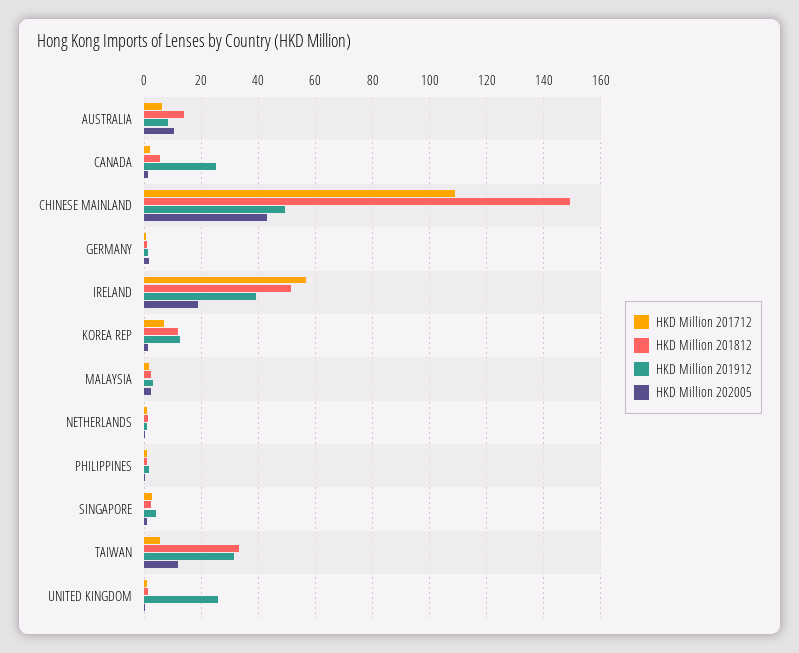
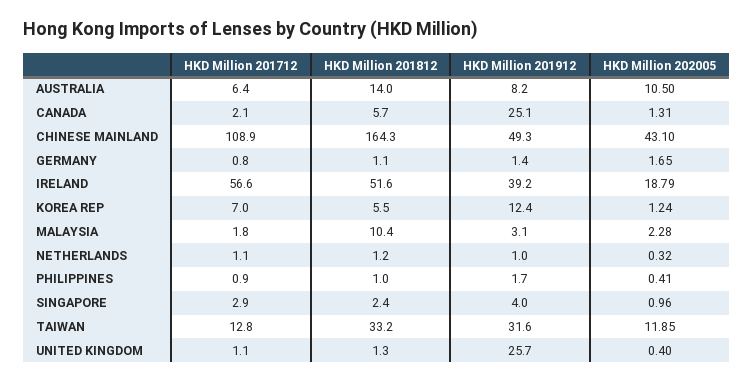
  {
    "HKD Million 201712": {
      "AUSTRALIA": 6.4,
      "CANADA": 2.1,
      "CHINESE MAINLAND": 108.9,
      "GERMANY": 0.8,
      "IRELAND": 56.6,
      "KOREA REP": 7,
      "MALAYSIA": 1.8,
      "NETHERLANDS": 1.1,
      "PHILIPPINES": 0.9,
      "SINGAPORE": 2.9,
-     "TAIWAN": 5,
+     "TAIWAN": 12.8,
      "UNITED KINGDOM": 1.1
    },
    "HKD Million 201812": {
      "AUSTRALIA": 14,
      "CANADA": 5.7,
-     "CHINESE MAINLAND": 150,
+     "CHINESE MAINLAND": 164.3,
      "GERMANY": 1.1,
      "IRELAND": 51.6,
-     "KOREA REP": 12.5,
+     "KOREA REP": 5.5,
-     "MALAYSIA": 2.5,
+     "MALAYSIA": 10.4,
      "NETHERLANDS": 1.2,
      "PHILIPPINES": 1,
      "SINGAPORE": 2.4,
      "TAIWAN": 33.2,
      "UNITED KINGDOM": 1.3
    },
    "HKD Million 201912": {
      "AUSTRALIA": 8.2,
      "CANADA": 25.1,
      "CHINESE MAINLAND": 49.3,
      "GERMANY": 1.4,
      "IRELAND": 39.2,
      "KOREA REP": 12.4,
      "MALAYSIA": 3.1,
      "NETHERLANDS": 1,
      "PHILIPPINES": 1.7,
      "SINGAPORE": 4,
      "TAIWAN": 31.6,
      "UNITED KINGDOM": 25.7
    },
    "HKD Million 202005": {
      "AUSTRALIA": 10.5,
      "CANADA": 1.31,
      "CHINESE MAINLAND": 43.1,
      "GERMANY": 1.65,
      "IRELAND": 18.79,
      "KOREA REP": 1.24,
      "MALAYSIA": 2.28,
      "NETHERLANDS": 0.32,
      "PHILIPPINES": 0.41,
      "SINGAPORE": 0.96,
      "TAIWAN": 11.85,
      "UNITED KINGDOM": 0.4
    }
  }

